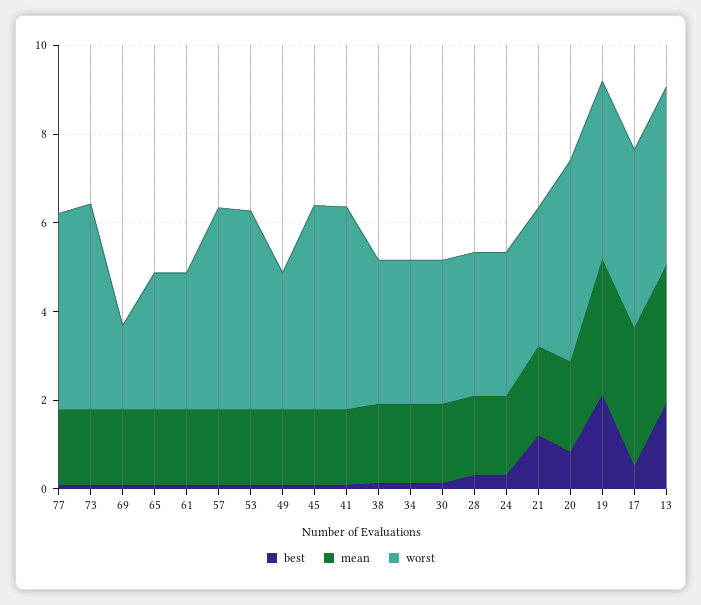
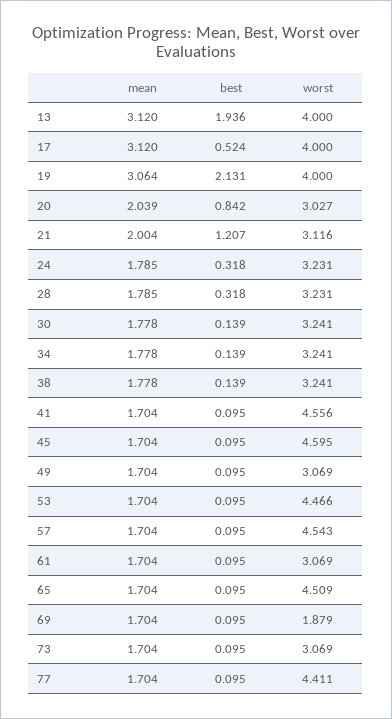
  {
    "best": {
      "77": 0.095,
      "73": 0.095,
      "69": 0.095,
      "65": 0.095,
      "61": 0.095,
      "57": 0.095,
      "53": 0.095,
      "49": 0.095,
      "45": 0.095,
      "41": 0.095,
      "38": 0.139,
      "34": 0.139,
      "30": 0.139,
      "28": 0.318,
      "24": 0.318,
      "21": 1.207,
      "20": 0.842,
      "19": 2.131,
      "17": 0.524,
      "13": 1.936
    },
    "mean": {
      "77": 1.704,
      "73": 1.704,
      "69": 1.704,
      "65": 1.704,
      "61": 1.704,
      "57": 1.704,
      "53": 1.704,
      "49": 1.704,
      "45": 1.704,
      "41": 1.704,
      "38": 1.778,
      "34": 1.778,
      "30": 1.778,
      "28": 1.785,
      "24": 1.785,
      "21": 2.004,
      "20": 2.039,
      "19": 3.064,
      "17": 3.12,
      "13": 3.12
    },
    "worst": {
      "77": 4.411,
-     "73": 4.5,
+     "73": 3.069,
      "69": 1.879,
-     "65": 3,
+     "65": 4.509,
      "61": 3.069,
      "57": 4.543,
      "53": 4.466,
      "49": 3.069,
      "45": 4.595,
      "41": 4.556,
      "38": 3.241,
      "34": 3.241,
      "30": 3.241,
      "28": 3.231,
      "24": 3.231,
      "21": 3.116,
-     "20": 4.5,
+     "20": 3.027,
      "19": 4,
      "17": 4,
      "13": 4
    }
  }

